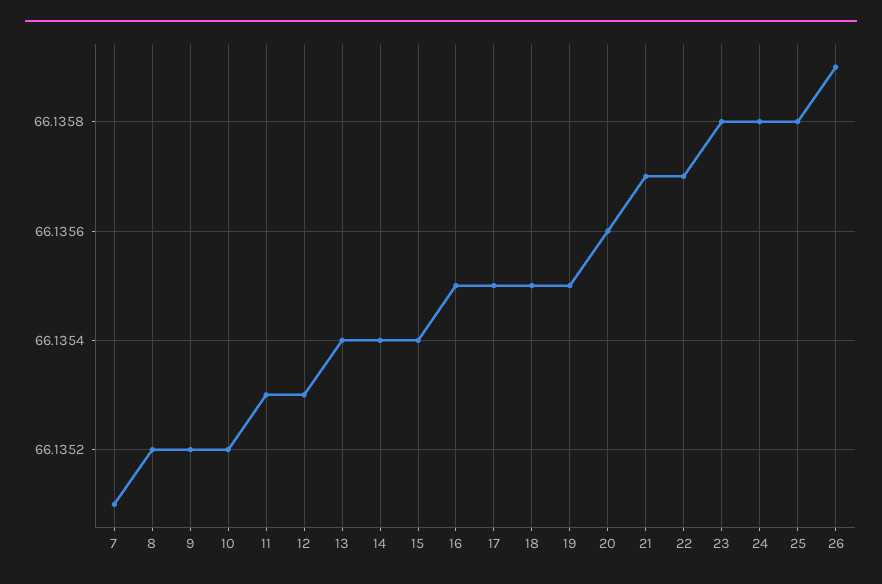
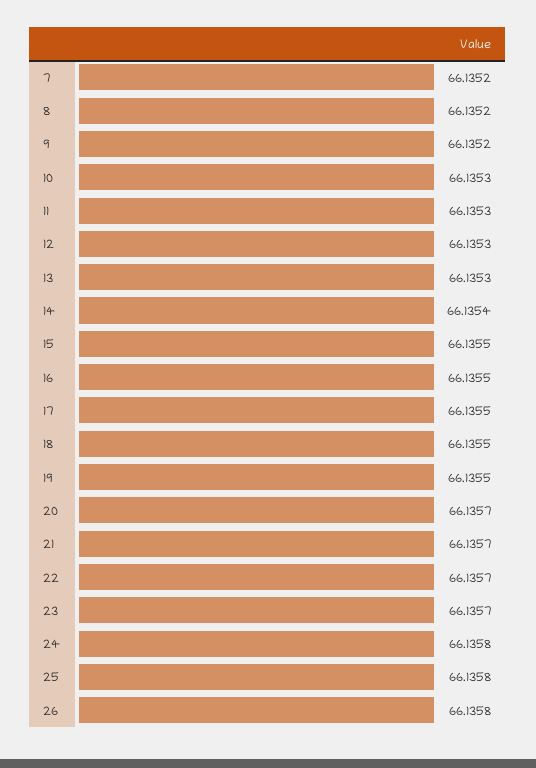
  {
-   "7": 66.1351,
+   "7": 66.1352,
    "8": 66.1352,
    "9": 66.1352,
-   "10": 66.1352,
+   "10": 66.1353,
    "11": 66.1353,
    "12": 66.1353,
-   "13": 66.1354,
+   "13": 66.1353,
    "14": 66.1354,
-   "15": 66.1354,
+   "15": 66.1355,
    "16": 66.1355,
    "17": 66.1355,
    "18": 66.1355,
    "19": 66.1355,
-   "20": 66.1356,
+   "20": 66.1357,
    "21": 66.1357,
    "22": 66.1357,
-   "23": 66.1358,
+   "23": 66.1357,
    "24": 66.1358,
    "25": 66.1358,
-   "26": 66.1359
+   "26": 66.1358
  }

